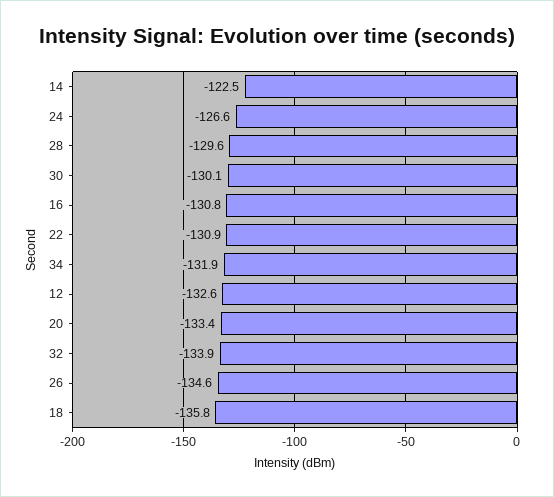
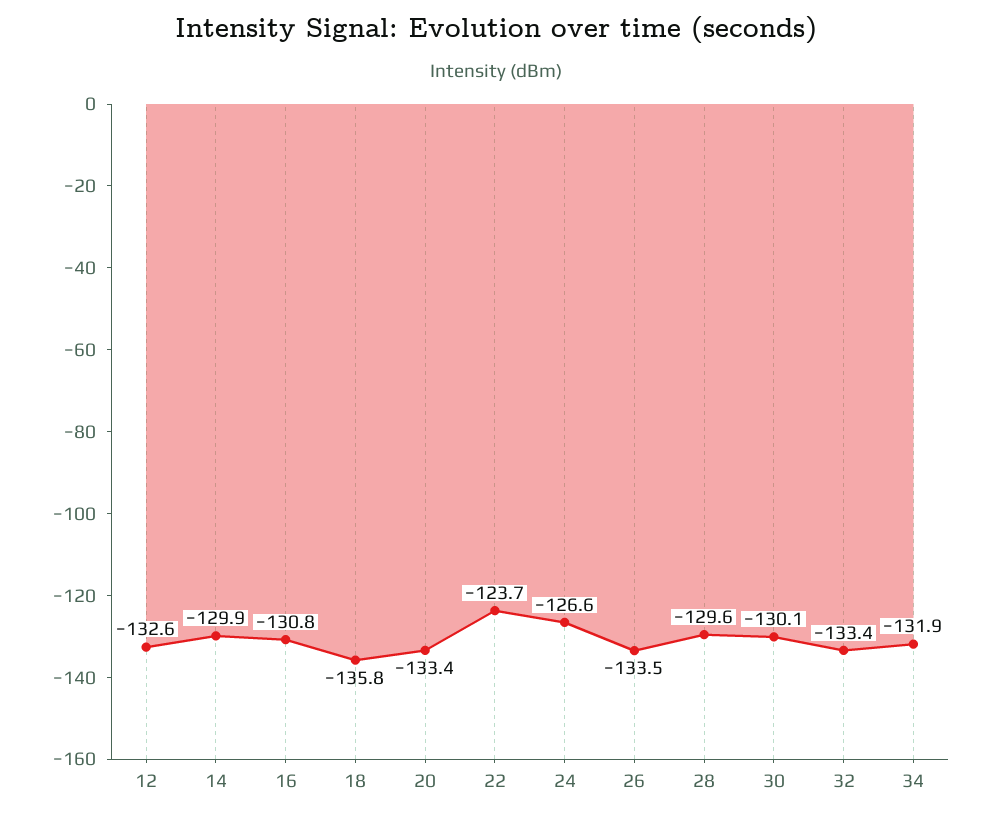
  {
-   "14": -122.5,
+   "14": -129.9,
    "24": -126.6,
    "28": -129.6,
    "30": -130.1,
    "16": -130.8,
-   "22": -130.9,
+   "22": -123.7,
    "34": -131.9,
    "12": -132.6,
    "20": -133.4,
-   "32": -133.9,
+   "32": -133.4,
-   "26": -134.6,
+   "26": -133.5,
    "18": -135.8
  }

